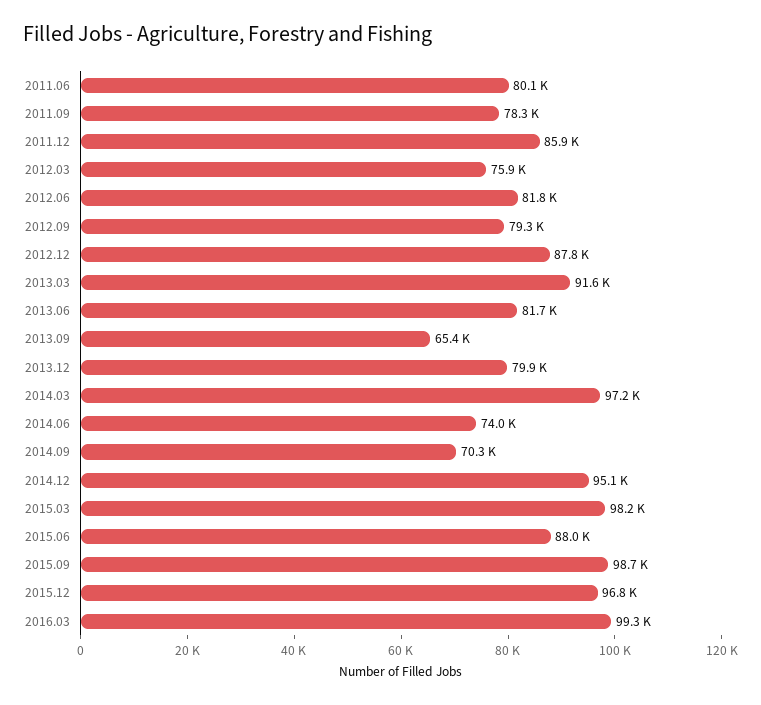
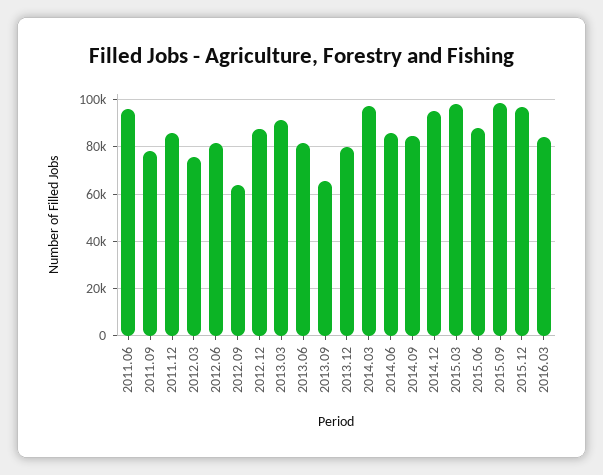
  {
-   "2011.06": 80100,
+   "2011.06": 95000,
    "2011.09": 78300,
    "2011.12": 85900,
    "2012.03": 75900,
    "2012.06": 81800,
-   "2012.09": 79300,
+   "2012.09": 65000,
    "2012.12": 87800,
    "2013.03": 91600,
    "2013.06": 81700,
    "2013.09": 65400,
    "2013.12": 79900,
    "2014.03": 97200,
-   "2014.06": 74000,
+   "2014.06": 85000,
-   "2014.09": 70300,
+   "2014.09": 85000,
    "2014.12": 95100,
    "2015.03": 98200,
    "2015.06": 88000,
    "2015.09": 98700,
    "2015.12": 96800,
-   "2016.03": 99300
+   "2016.03": 85000
  }

